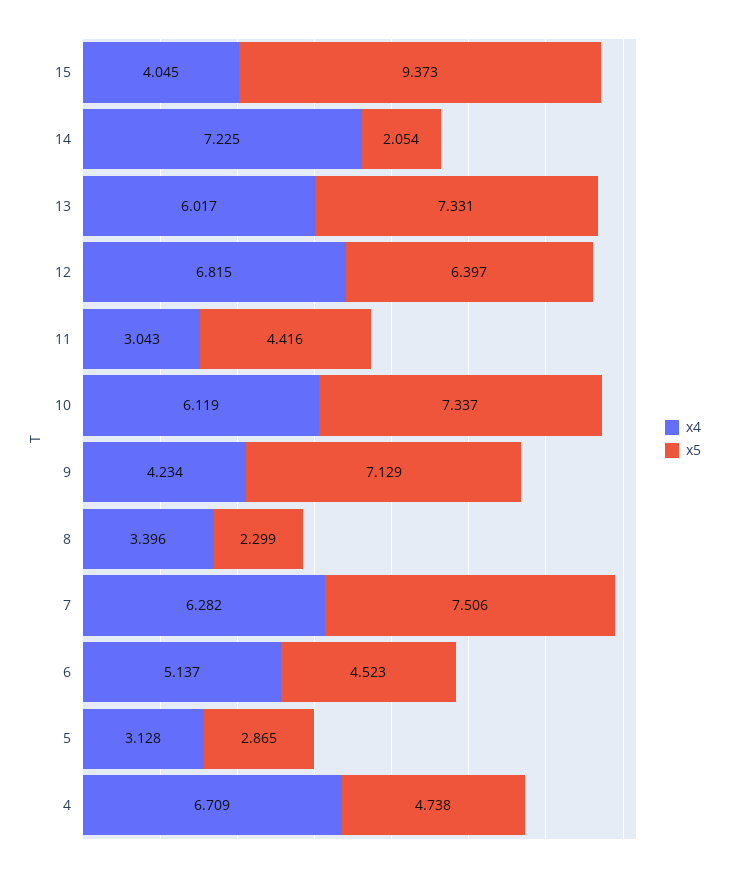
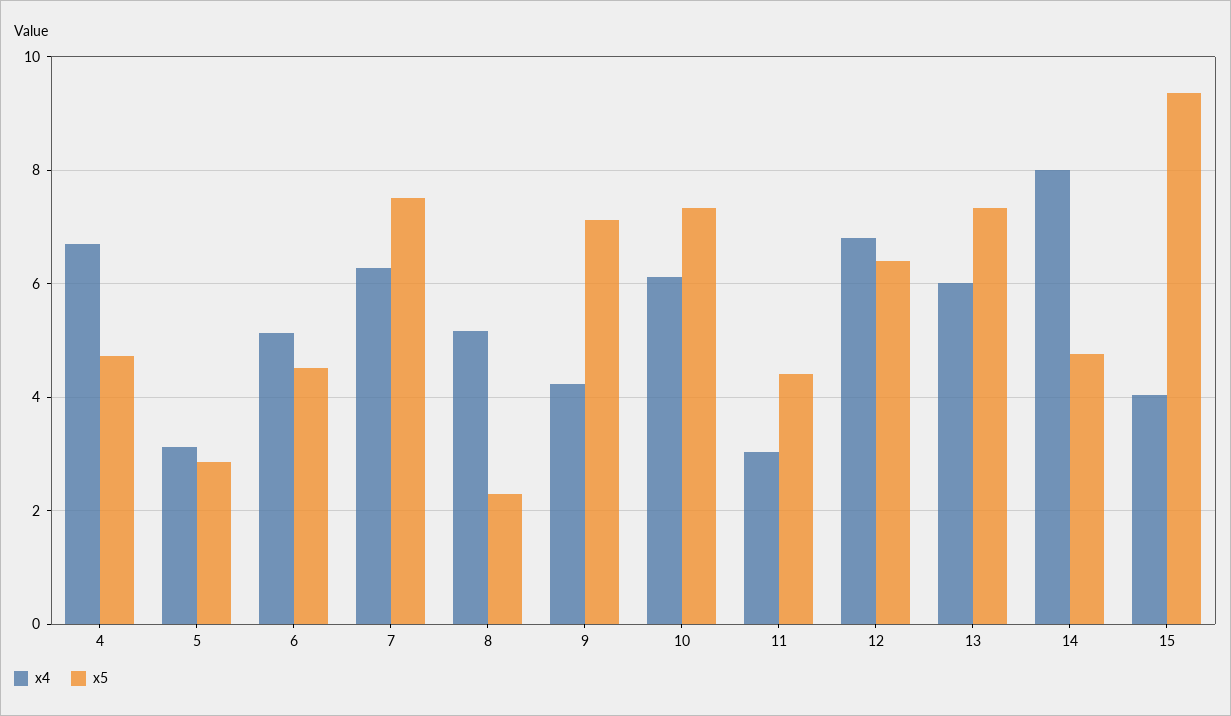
  {
    "x4": {
      "15": 4.045,
-     "14": 7.225,
+     "14": 8,
      "13": 6.017,
      "12": 6.815,
      "11": 3.043,
      "10": 6.119,
      "9": 4.234,
-     "8": 3.396,
+     "8": 5.2,
      "7": 6.282,
      "6": 5.137,
      "5": 3.128,
      "4": 6.709
    },
    "x5": {
      "15": 9.373,
-     "14": 2.054,
+     "14": 4.8,
      "13": 7.331,
      "12": 6.397,
      "11": 4.416,
      "10": 7.337,
      "9": 7.129,
      "8": 2.299,
      "7": 7.506,
      "6": 4.523,
      "5": 2.865,
      "4": 4.738
    }
  }

